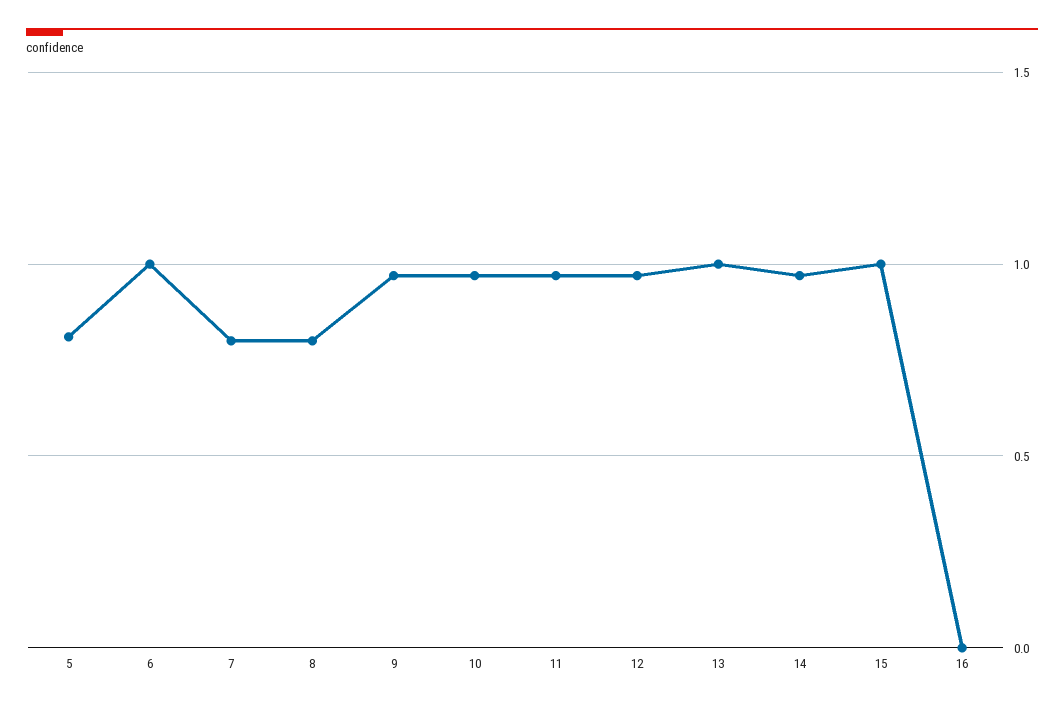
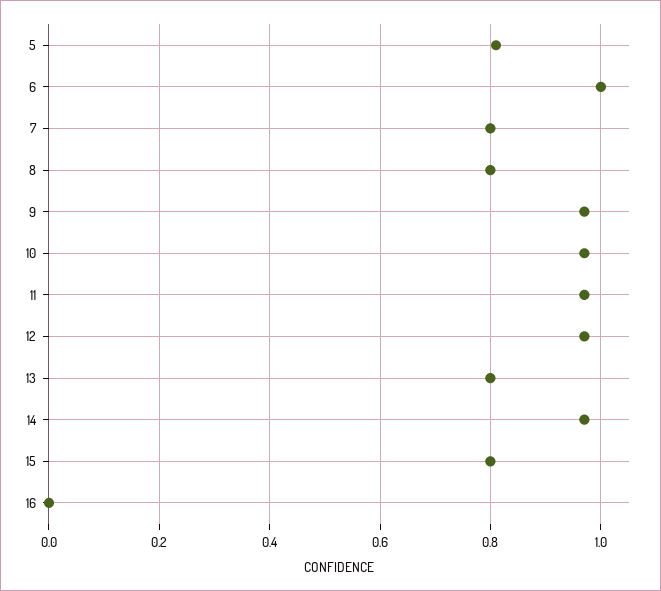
  {
    "5": 0.8,
    "6": 1,
    "7": 0.8,
    "8": 0.8,
    "9": 0.95,
    "10": 0.95,
    "11": 0.95,
    "12": 0.95,
-   "13": 1,
+   "13": 0.8,
    "14": 0.95,
-   "15": 1,
+   "15": 0.8,
    "16": 0
  }

